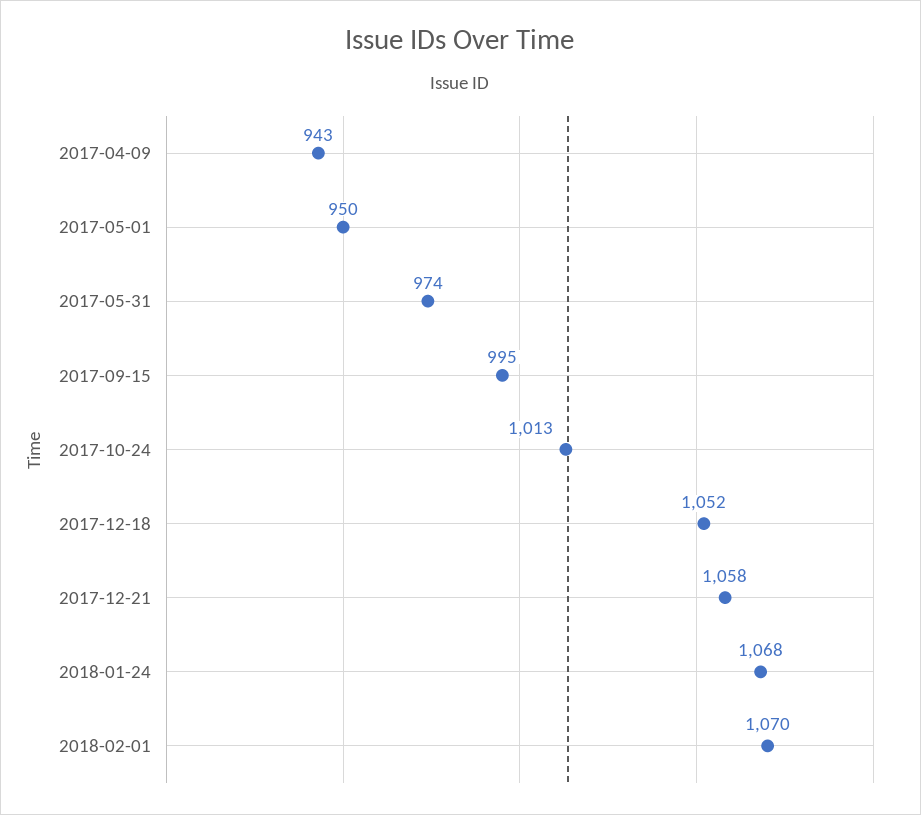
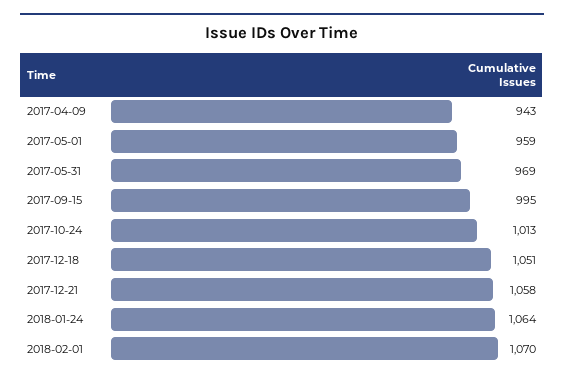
  {
    "2017-04-09": 943,
-   "2017-05-01": 950,
+   "2017-05-01": 959,
-   "2017-05-31": 974,
+   "2017-05-31": 969,
    "2017-09-15": 995,
    "2017-10-24": 1013,
-   "2017-12-18": 1052,
+   "2017-12-18": 1051,
    "2017-12-21": 1058,
-   "2018-01-24": 1068,
+   "2018-01-24": 1064,
    "2018-02-01": 1070
  }

